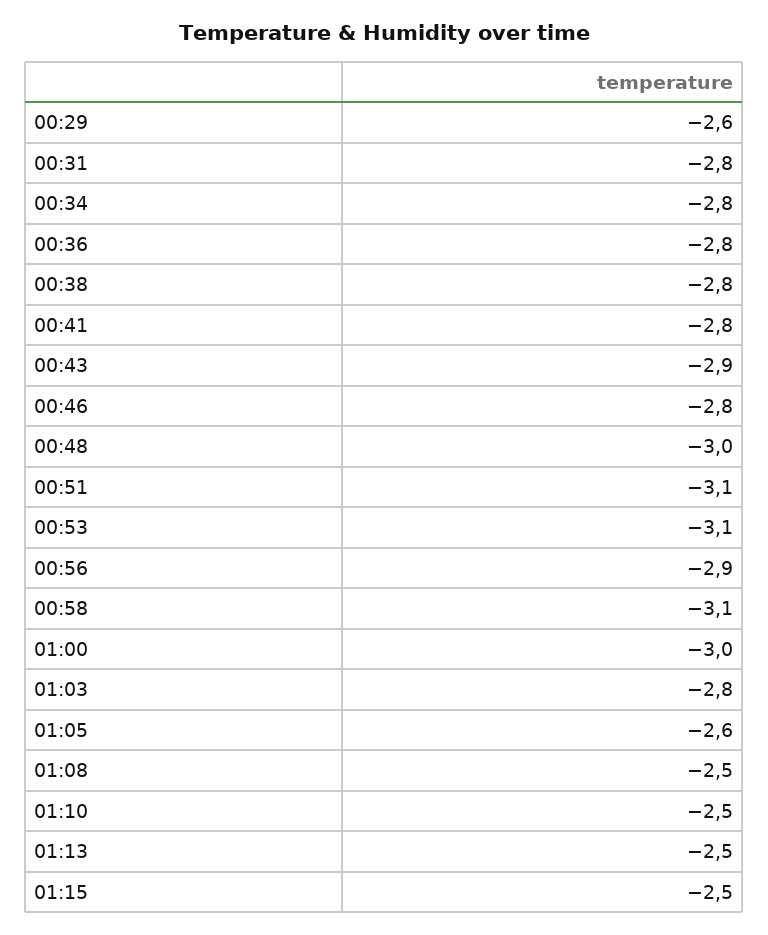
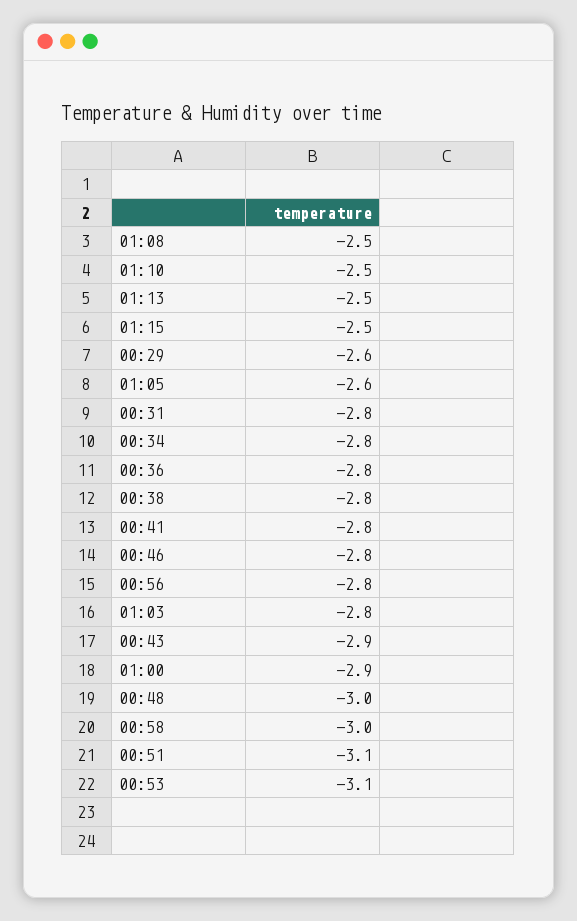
  {
    "00:29": -2.6,
    "00:31": -2.8,
    "00:34": -2.8,
    "00:36": -2.8,
    "00:38": -2.8,
    "00:41": -2.8,
    "00:43": -2.9,
    "00:46": -2.8,
    "00:48": -3,
    "00:51": -3.1,
    "00:53": -3.1,
-   "00:56": -2.9,
+   "00:56": -2.8,
-   "00:58": -3.1,
+   "00:58": -3,
-   "01:00": -3,
+   "01:00": -2.9,
    "01:03": -2.8,
    "01:05": -2.6,
    "01:08": -2.5,
    "01:10": -2.5,
    "01:13": -2.5,
    "01:15": -2.5
  }

